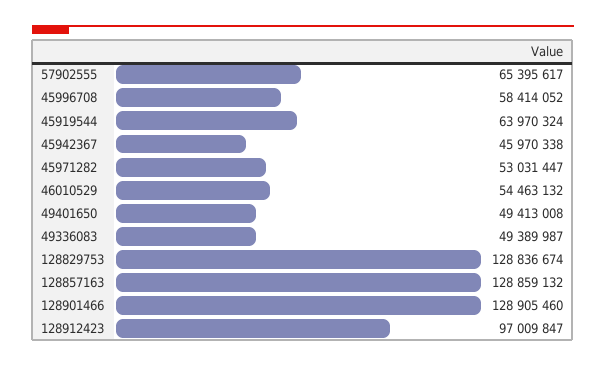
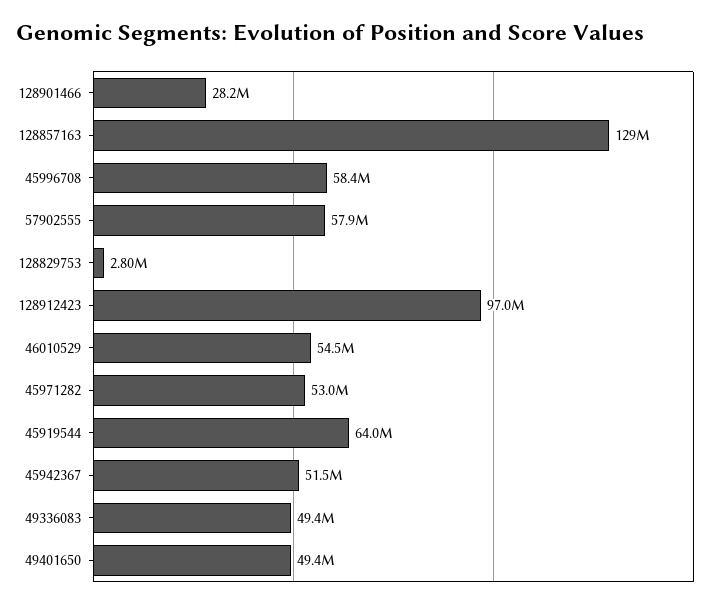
  {
-   "57902555": 65395617,
+   "57902555": 57900000,
    "45996708": 58414052,
    "45919544": 63970324,
-   "45942367": 45970338,
+   "45942367": 51500000,
    "45971282": 53031447,
    "46010529": 54463132,
    "49401650": 49413008,
    "49336083": 49389987,
-   "128829753": 128836674,
+   "128829753": 2800000,
    "128857163": 128859132,
-   "128901466": 128905460,
+   "128901466": 28200000,
    "128912423": 97009847
  }

